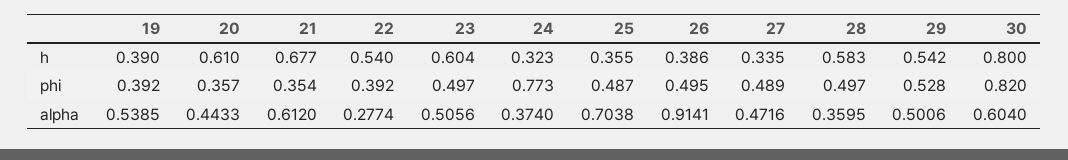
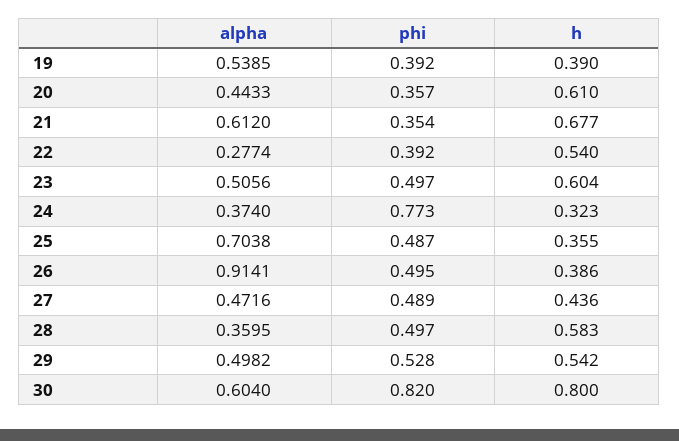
  {
    "19": {
      "h": 0.39,
      "phi": 0.392,
      "alpha": 0.5385
    },
    "20": {
      "h": 0.61,
      "phi": 0.357,
      "alpha": 0.4433
    },
    "21": {
      "h": 0.677,
      "phi": 0.354,
      "alpha": 0.612
    },
    "22": {
      "h": 0.54,
      "phi": 0.392,
      "alpha": 0.2774
    },
    "23": {
      "h": 0.604,
      "phi": 0.497,
      "alpha": 0.5056
    },
    "24": {
      "h": 0.323,
      "phi": 0.773,
      "alpha": 0.374
    },
    "25": {
      "h": 0.355,
      "phi": 0.487,
      "alpha": 0.7038
    },
    "26": {
      "h": 0.386,
      "phi": 0.495,
      "alpha": 0.9141
    },
    "27": {
-     "h": 0.335,
+     "h": 0.436,
      "phi": 0.489,
      "alpha": 0.4716
    },
    "28": {
      "h": 0.583,
      "phi": 0.497,
      "alpha": 0.3595
    },
    "29": {
      "h": 0.542,
      "phi": 0.528,
-     "alpha": 0.5006
+     "alpha": 0.4982
    },
    "30": {
      "h": 0.8,
      "phi": 0.82,
      "alpha": 0.604
    }
  }

